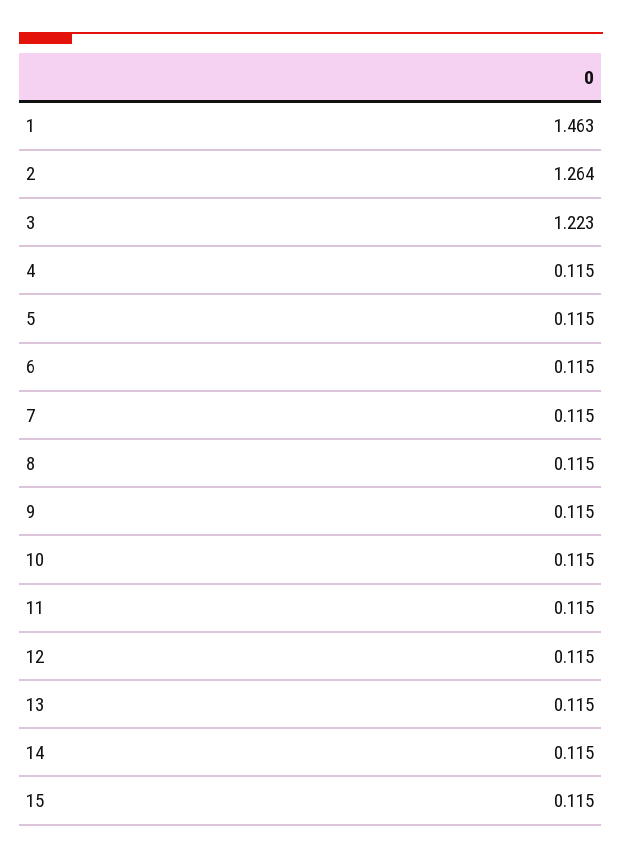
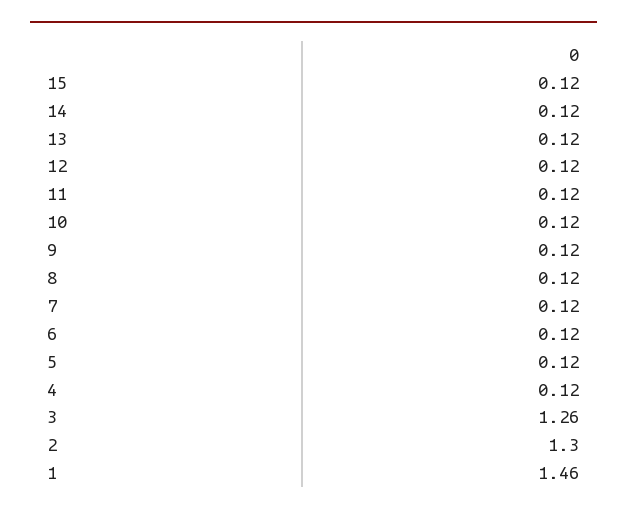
  {
    "1": 1.463,
-   "2": 1.264,
+   "2": 1.3,
-   "3": 1.223,
+   "3": 1.26,
    "4": 0.115,
    "5": 0.115,
    "6": 0.115,
    "7": 0.115,
    "8": 0.115,
    "9": 0.115,
    "10": 0.115,
    "11": 0.115,
    "12": 0.115,
    "13": 0.115,
    "14": 0.115,
    "15": 0.115
  }

